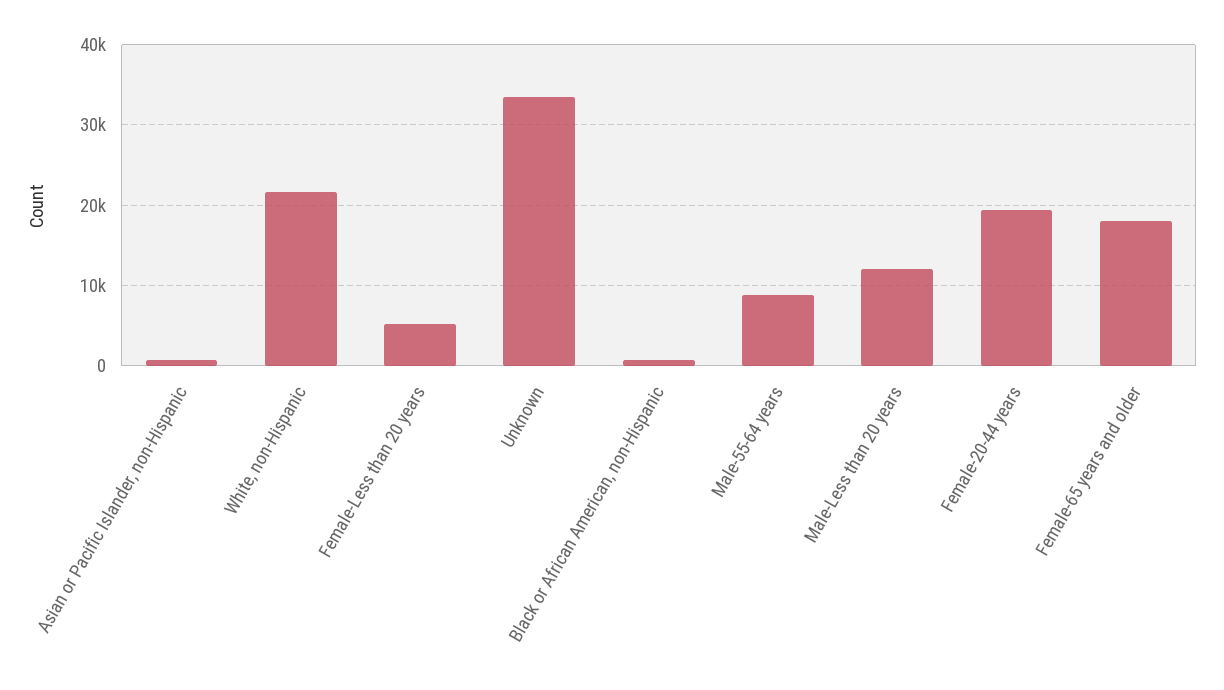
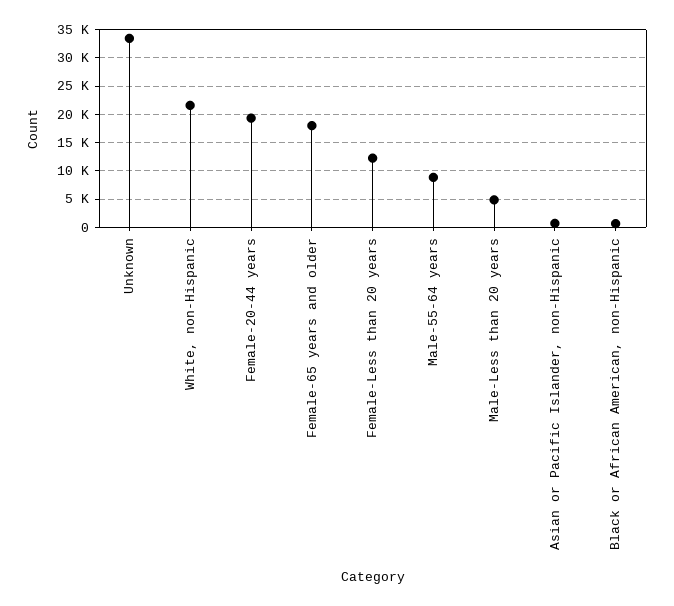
  {
    "Asian or Pacific Islander, non-Hispanic": 1000,
    "White, non-Hispanic": 22000,
-   "Female-Less than 20 years": 5000,
+   "Female-Less than 20 years": 12500,
    "Unknown": 33000,
    "Black or African American, non-Hispanic": 1000,
    "Male-55-64 years": 9000,
-   "Male-Less than 20 years": 12000,
+   "Male-Less than 20 years": 5000,
    "Female-20-44 years": 19000,
    "Female-65 years and older": 18000
  }

